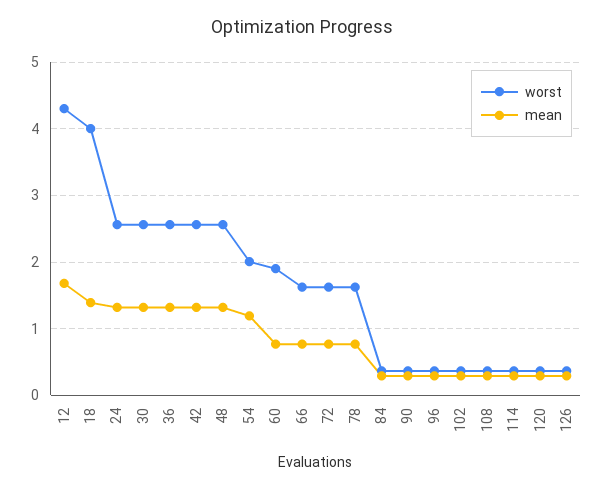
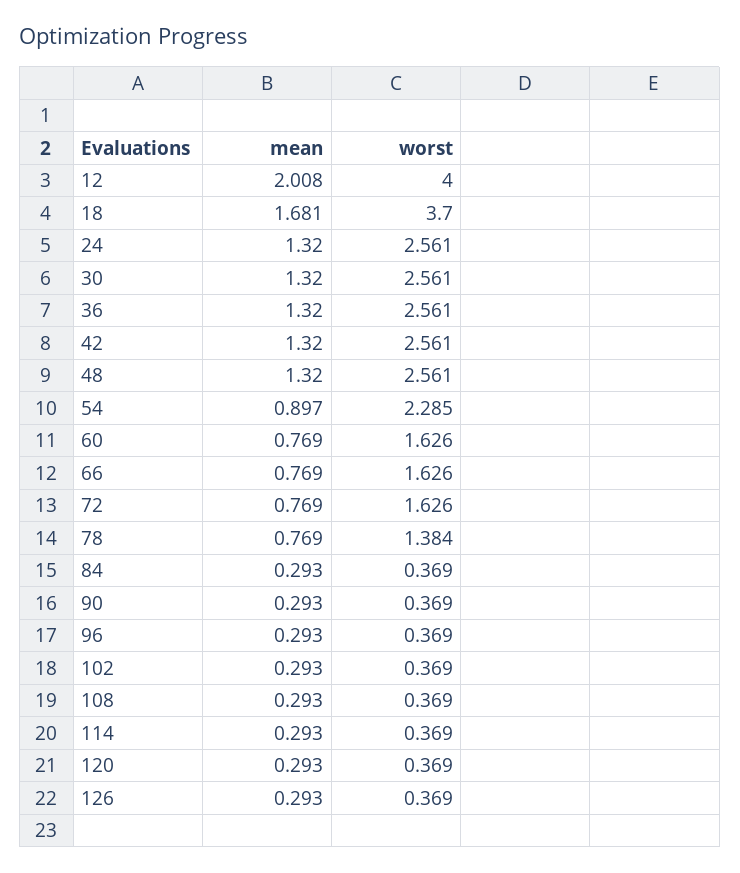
  {
    "worst": {
-     "12": 4.3,
+     "12": 4,
-     "18": 4,
+     "18": 3.7,
      "24": 2.561,
      "30": 2.561,
      "36": 2.561,
      "42": 2.561,
      "48": 2.561,
-     "54": 2,
+     "54": 2.285,
-     "60": 1.9,
+     "60": 1.626,
      "66": 1.626,
      "72": 1.626,
-     "78": 1.6,
+     "78": 1.384,
      "84": 0.369,
      "90": 0.369,
      "96": 0.369,
      "102": 0.369,
      "108": 0.369,
      "114": 0.369,
      "120": 0.369,
      "126": 0.369
    },
    "mean": {
-     "12": 1.7,
+     "12": 2.008,
-     "18": 1.4,
+     "18": 1.681,
      "24": 1.32,
      "30": 1.32,
      "36": 1.32,
      "42": 1.32,
      "48": 1.32,
-     "54": 1.2,
+     "54": 0.897,
      "60": 0.769,
      "66": 0.769,
      "72": 0.769,
      "78": 0.769,
      "84": 0.293,
      "90": 0.293,
      "96": 0.293,
      "102": 0.293,
      "108": 0.293,
      "114": 0.293,
      "120": 0.293,
      "126": 0.293
    }
  }

